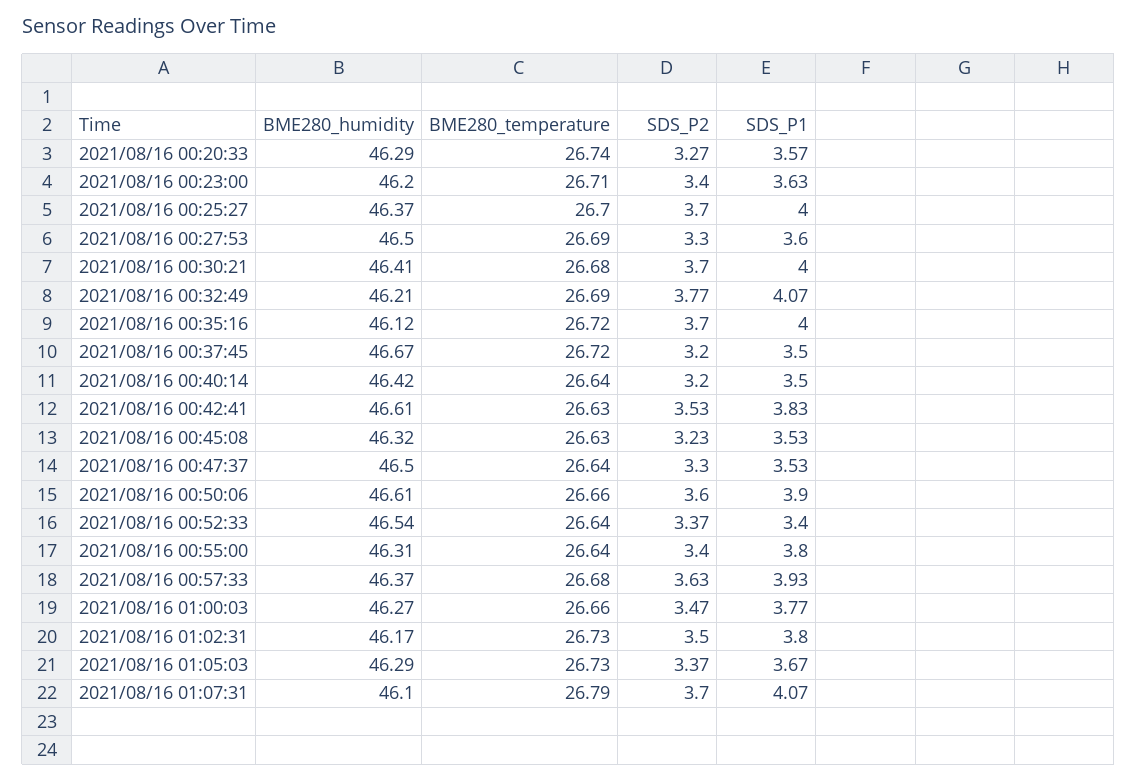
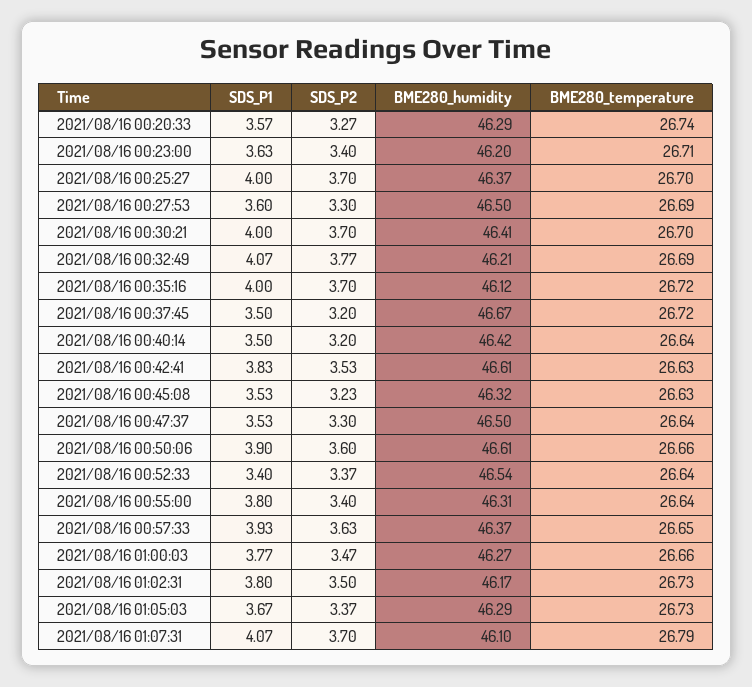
  {
    "BME280_humidity": {
      "2021/08/16 00:20:33": 46.29,
      "2021/08/16 00:23:00": 46.2,
      "2021/08/16 00:25:27": 46.37,
      "2021/08/16 00:27:53": 46.5,
      "2021/08/16 00:30:21": 46.41,
      "2021/08/16 00:32:49": 46.21,
      "2021/08/16 00:35:16": 46.12,
      "2021/08/16 00:37:45": 46.67,
      "2021/08/16 00:40:14": 46.42,
      "2021/08/16 00:42:41": 46.61,
      "2021/08/16 00:45:08": 46.32,
      "2021/08/16 00:47:37": 46.5,
      "2021/08/16 00:50:06": 46.61,
      "2021/08/16 00:52:33": 46.54,
      "2021/08/16 00:55:00": 46.31,
      "2021/08/16 00:57:33": 46.37,
      "2021/08/16 01:00:03": 46.27,
      "2021/08/16 01:02:31": 46.17,
      "2021/08/16 01:05:03": 46.29,
      "2021/08/16 01:07:31": 46.1
    },
    "BME280_temperature": {
      "2021/08/16 00:20:33": 26.74,
      "2021/08/16 00:23:00": 26.71,
      "2021/08/16 00:25:27": 26.7,
      "2021/08/16 00:27:53": 26.69,
-     "2021/08/16 00:30:21": 26.68,
+     "2021/08/16 00:30:21": 26.7,
      "2021/08/16 00:32:49": 26.69,
      "2021/08/16 00:35:16": 26.72,
      "2021/08/16 00:37:45": 26.72,
      "2021/08/16 00:40:14": 26.64,
      "2021/08/16 00:42:41": 26.63,
      "2021/08/16 00:45:08": 26.63,
      "2021/08/16 00:47:37": 26.64,
      "2021/08/16 00:50:06": 26.66,
      "2021/08/16 00:52:33": 26.64,
      "2021/08/16 00:55:00": 26.64,
-     "2021/08/16 00:57:33": 26.68,
+     "2021/08/16 00:57:33": 26.65,
      "2021/08/16 01:00:03": 26.66,
      "2021/08/16 01:02:31": 26.73,
      "2021/08/16 01:05:03": 26.73,
      "2021/08/16 01:07:31": 26.79
    },
    "SDS_P2": {
      "2021/08/16 00:20:33": 3.27,
      "2021/08/16 00:23:00": 3.4,
      "2021/08/16 00:25:27": 3.7,
      "2021/08/16 00:27:53": 3.3,
      "2021/08/16 00:30:21": 3.7,
      "2021/08/16 00:32:49": 3.77,
      "2021/08/16 00:35:16": 3.7,
      "2021/08/16 00:37:45": 3.2,
      "2021/08/16 00:40:14": 3.2,
      "2021/08/16 00:42:41": 3.53,
      "2021/08/16 00:45:08": 3.23,
      "2021/08/16 00:47:37": 3.3,
      "2021/08/16 00:50:06": 3.6,
      "2021/08/16 00:52:33": 3.37,
      "2021/08/16 00:55:00": 3.4,
      "2021/08/16 00:57:33": 3.63,
      "2021/08/16 01:00:03": 3.47,
      "2021/08/16 01:02:31": 3.5,
      "2021/08/16 01:05:03": 3.37,
      "2021/08/16 01:07:31": 3.7
    },
    "SDS_P1": {
      "2021/08/16 00:20:33": 3.57,
      "2021/08/16 00:23:00": 3.63,
      "2021/08/16 00:25:27": 4,
      "2021/08/16 00:27:53": 3.6,
      "2021/08/16 00:30:21": 4,
      "2021/08/16 00:32:49": 4.07,
      "2021/08/16 00:35:16": 4,
      "2021/08/16 00:37:45": 3.5,
      "2021/08/16 00:40:14": 3.5,
      "2021/08/16 00:42:41": 3.83,
      "2021/08/16 00:45:08": 3.53,
      "2021/08/16 00:47:37": 3.53,
      "2021/08/16 00:50:06": 3.9,
      "2021/08/16 00:52:33": 3.4,
      "2021/08/16 00:55:00": 3.8,
      "2021/08/16 00:57:33": 3.93,
      "2021/08/16 01:00:03": 3.77,
      "2021/08/16 01:02:31": 3.8,
      "2021/08/16 01:05:03": 3.67,
      "2021/08/16 01:07:31": 4.07
    }
  }

